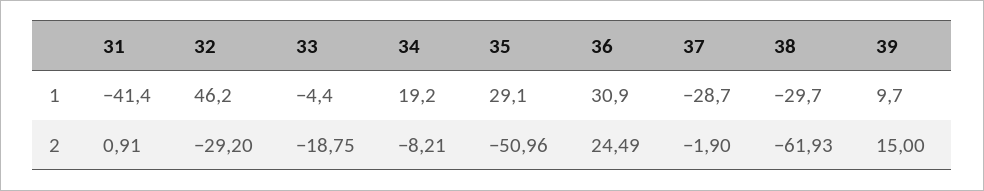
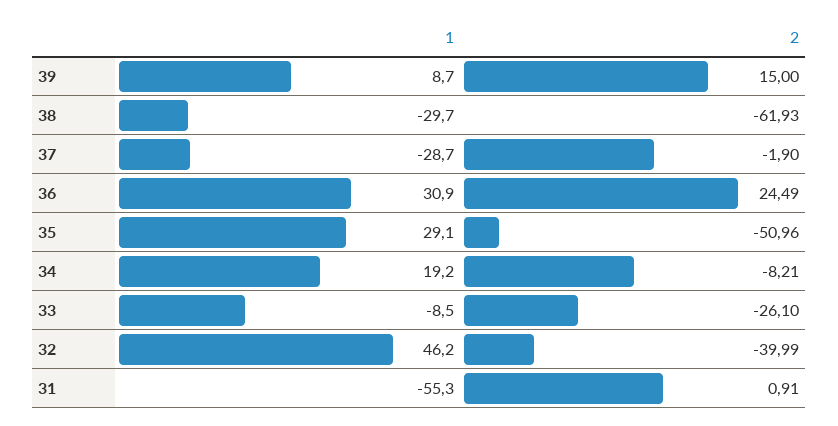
  {
    "31": {
-     "1": -41.4,
+     "1": -55.3,
      "2": 0.91
    },
    "32": {
      "1": 46.2,
-     "2": -29.2
+     "2": -39.99
    },
    "33": {
-     "1": -4.4,
+     "1": -8.5,
-     "2": -18.75
+     "2": -26.1
    },
    "34": {
      "1": 19.2,
      "2": -8.21
    },
    "35": {
      "1": 29.1,
      "2": -50.96
    },
    "36": {
      "1": 30.9,
      "2": 24.49
    },
    "37": {
      "1": -28.7,
      "2": -1.9
    },
    "38": {
      "1": -29.7,
      "2": -61.93
    },
    "39": {
-     "1": 9.7,
+     "1": 8.7,
      "2": 15
    }
  }

